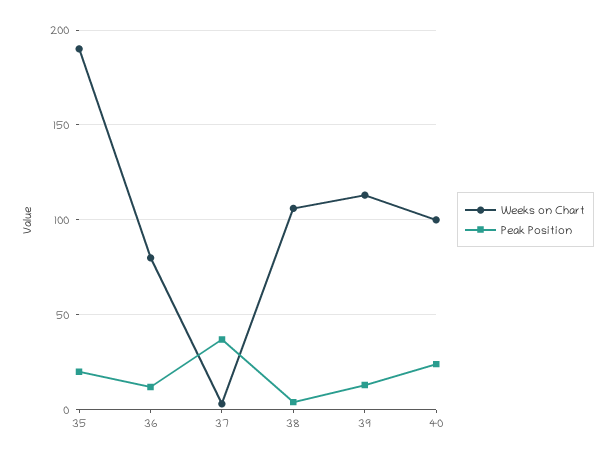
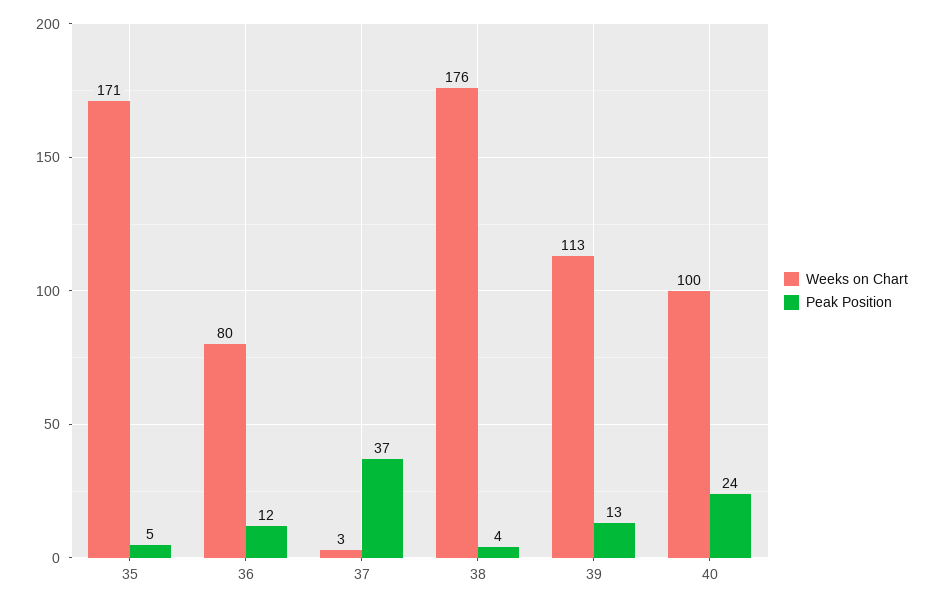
  {
    "Weeks on Chart": {
-     "35": 190,
+     "35": 171,
      "36": 80,
      "37": 3,
-     "38": 105,
+     "38": 176,
      "39": 113,
      "40": 100
    },
    "Peak Position": {
-     "35": 20,
+     "35": 5,
      "36": 12,
      "37": 37,
      "38": 4,
      "39": 13,
      "40": 24
    }
  }

